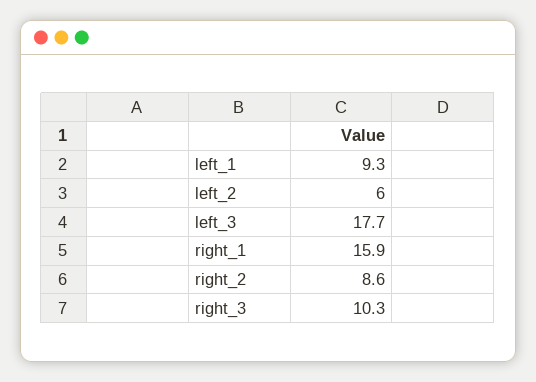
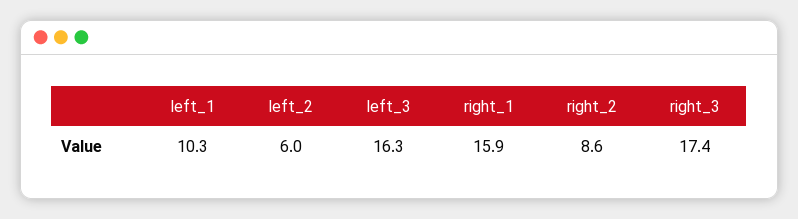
  {
-   "left_1": 9.3,
+   "left_1": 10.3,
    "left_2": 6,
-   "left_3": 17.7,
+   "left_3": 16.3,
    "right_1": 15.9,
    "right_2": 8.6,
-   "right_3": 10.3
+   "right_3": 17.4
  }

